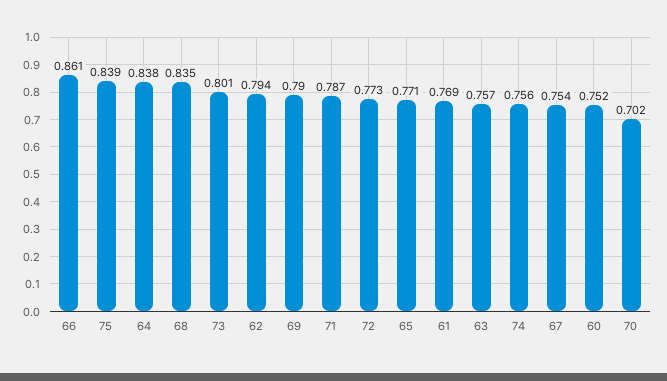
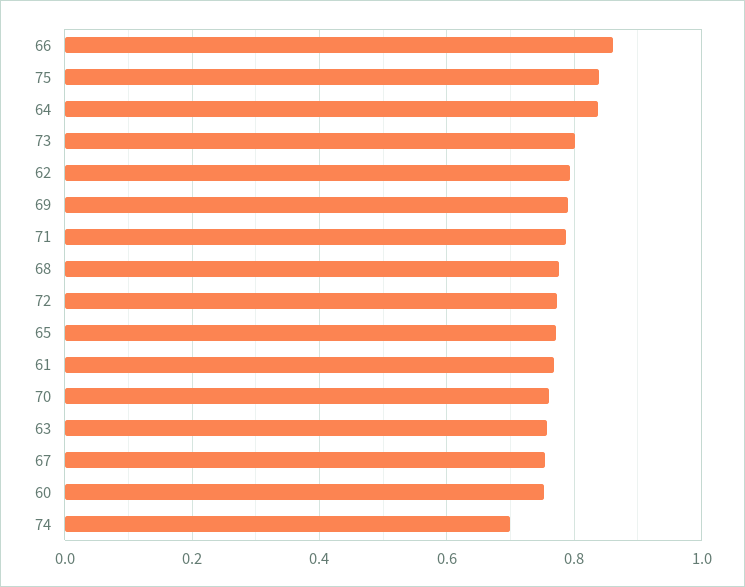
  {
    "66": 0.861,
    "75": 0.839,
    "64": 0.838,
-   "68": 0.835,
+   "68": 0.78,
    "73": 0.801,
    "62": 0.794,
    "69": 0.79,
    "71": 0.787,
    "72": 0.773,
    "65": 0.771,
    "61": 0.769,
    "63": 0.757,
-   "74": 0.756,
+   "74": 0.7,
    "67": 0.754,
    "60": 0.752,
-   "70": 0.702
+   "70": 0.76
  }

